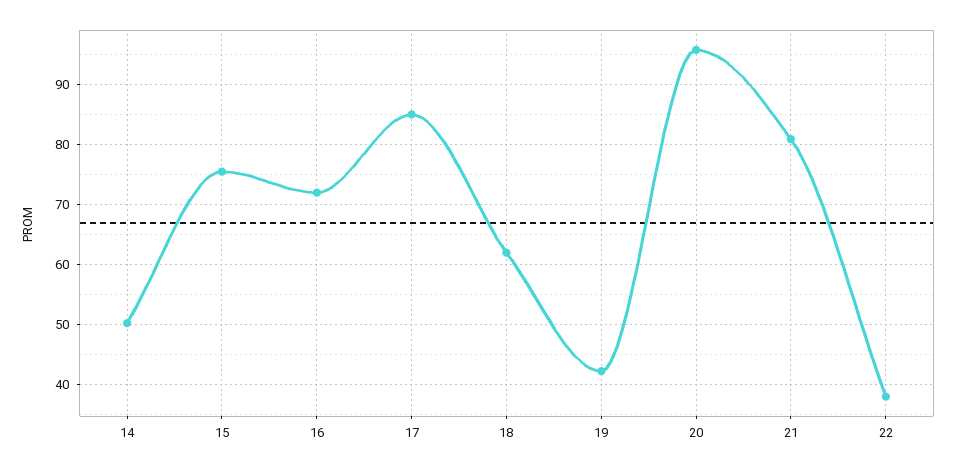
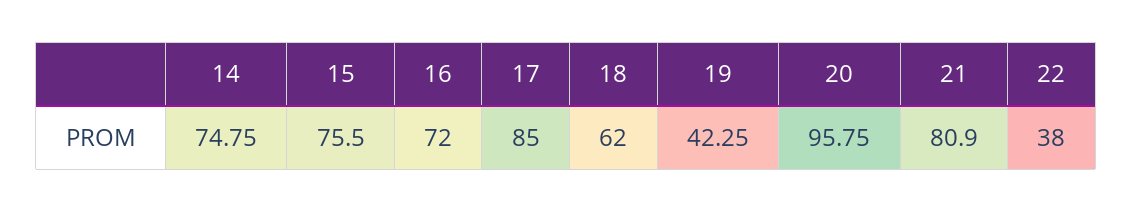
  {
-   "14": 50,
+   "14": 74.75,
    "15": 75.5,
    "16": 72,
    "17": 85,
    "18": 62,
    "19": 42.25,
    "20": 95.75,
    "21": 80.9,
    "22": 38
  }

